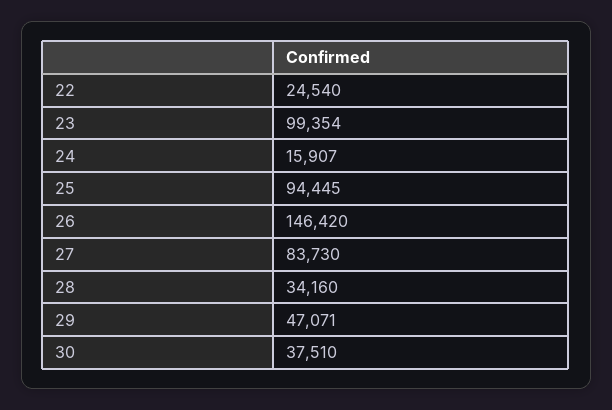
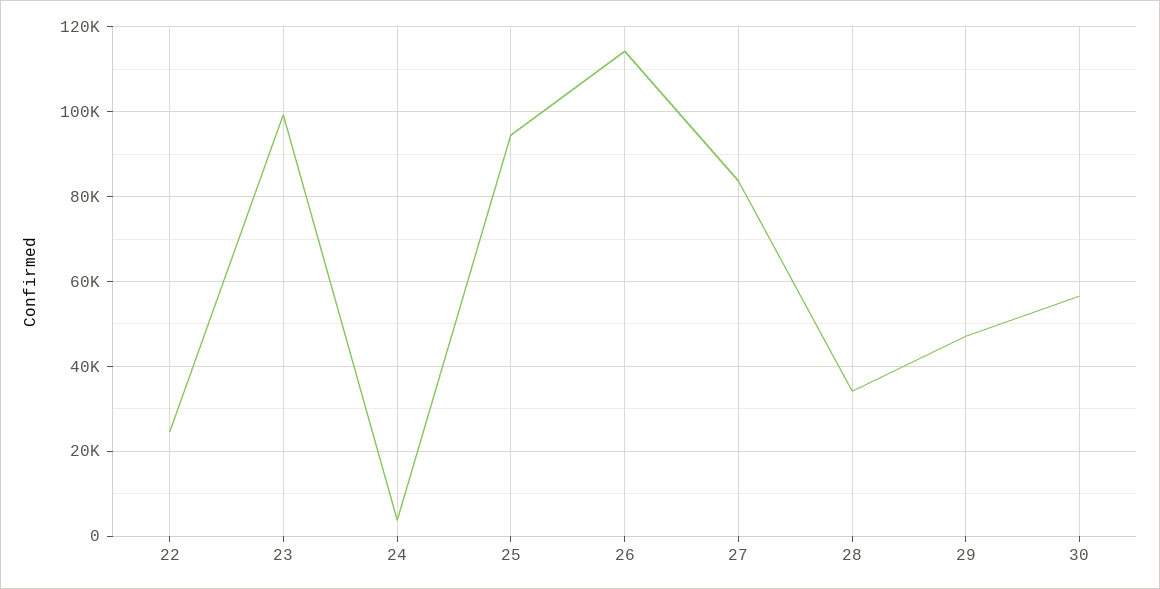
  {
    "22": 24540,
    "23": 99354,
-   "24": 15907,
+   "24": 4000,
    "25": 94445,
-   "26": 146420,
+   "26": 114000,
    "27": 83730,
    "28": 34160,
    "29": 47071,
-   "30": 37510
+   "30": 56000
  }

